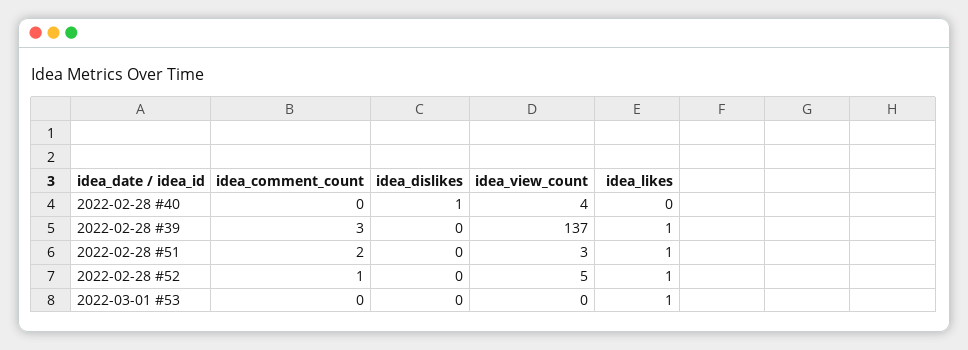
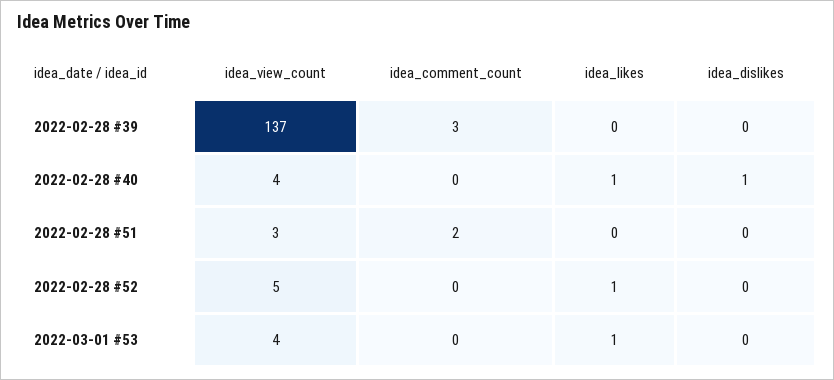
  {
    "idea_comment_count": {
      "2022-02-28 #40": 0,
      "2022-02-28 #39": 3,
      "2022-02-28 #51": 2,
-     "2022-02-28 #52": 1,
+     "2022-02-28 #52": 0,
      "2022-03-01 #53": 0
    },
    "idea_dislikes": {
      "2022-02-28 #40": 1,
      "2022-02-28 #39": 0,
      "2022-02-28 #51": 0,
      "2022-02-28 #52": 0,
      "2022-03-01 #53": 0
    },
    "idea_view_count": {
      "2022-02-28 #40": 4,
      "2022-02-28 #39": 137,
      "2022-02-28 #51": 3,
      "2022-02-28 #52": 5,
-     "2022-03-01 #53": 0
+     "2022-03-01 #53": 4
    },
    "idea_likes": {
-     "2022-02-28 #40": 0,
+     "2022-02-28 #40": 1,
-     "2022-02-28 #39": 1,
+     "2022-02-28 #39": 0,
-     "2022-02-28 #51": 1,
+     "2022-02-28 #51": 0,
      "2022-02-28 #52": 1,
      "2022-03-01 #53": 1
    }
  }

